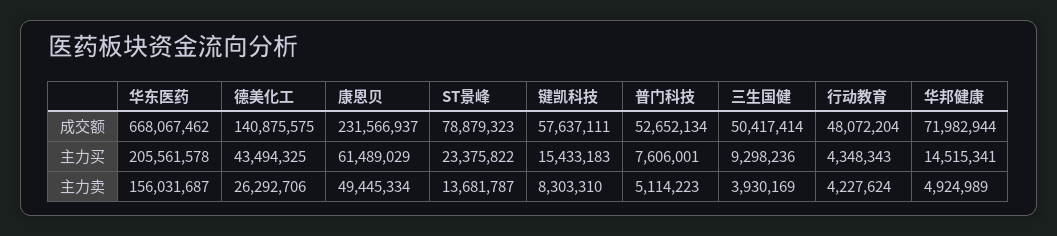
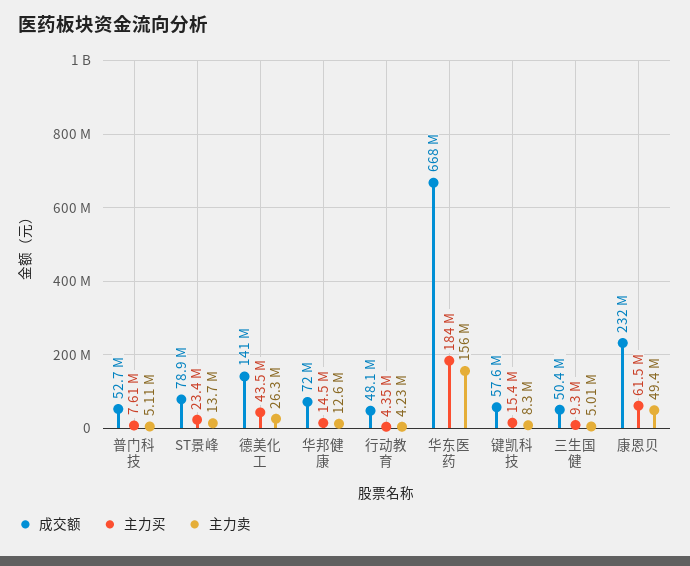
  {
    "成交额": {
      "华东医药": 668067462,
      "德美化工": 140875575,
      "康恩贝": 231566937,
      "ST景峰": 78879323,
      "键凯科技": 57637111,
      "普门科技": 52652134,
      "三生国健": 50417414,
      "行动教育": 48072204,
      "华邦健康": 71982944
    },
    "主力买": {
-     "华东医药": 205561578,
+     "华东医药": 184000000,
      "德美化工": 43494325,
      "康恩贝": 61489029,
      "ST景峰": 23375822,
      "键凯科技": 15433183,
      "普门科技": 7606001,
      "三生国健": 9298236,
      "行动教育": 4348343,
      "华邦健康": 14515341
    },
    "主力卖": {
      "华东医药": 156031687,
      "德美化工": 26292706,
      "康恩贝": 49445334,
      "ST景峰": 13681787,
      "键凯科技": 8303310,
      "普门科技": 5114223,
-     "三生国健": 3930169,
+     "三生国健": 5010000,
      "行动教育": 4227624,
-     "华邦健康": 4924989
+     "华邦健康": 12600000
    }
  }

